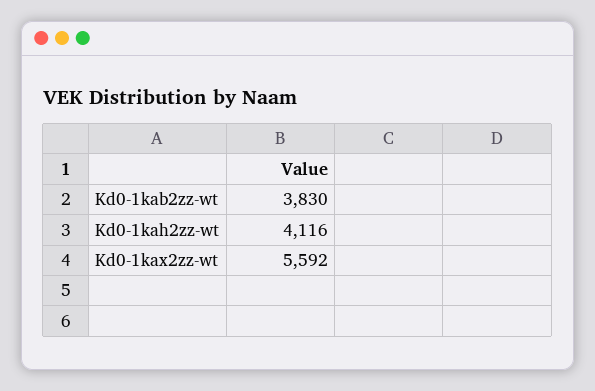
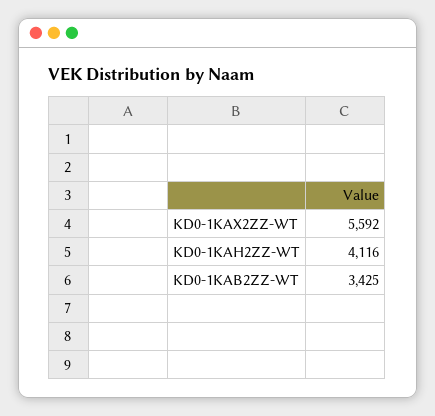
  {
-   "Kd0-1kab2zz-wt": 3830,
+   "Kd0-1kab2zz-wt": 3425,
    "Kd0-1kah2zz-wt": 4116,
    "Kd0-1kax2zz-wt": 5592
  }

